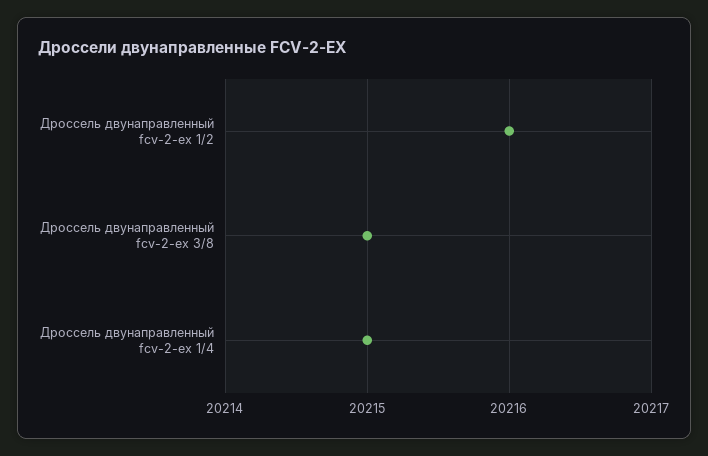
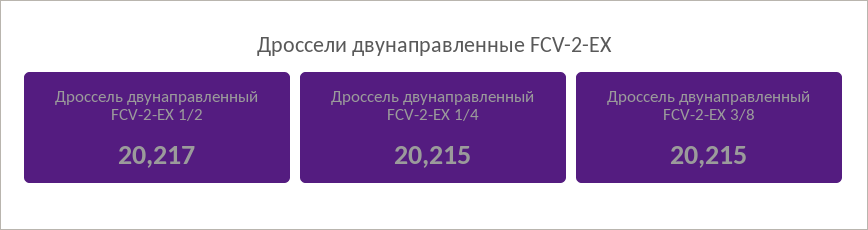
  {
-   "Дроссель двунаправленный fcv-2-ex 1/2": 20216,
+   "Дроссель двунаправленный fcv-2-ex 1/2": 20217,
    "Дроссель двунаправленный fcv-2-ex 3/8": 20215,
    "Дроссель двунаправленный fcv-2-ex 1/4": 20215
  }

